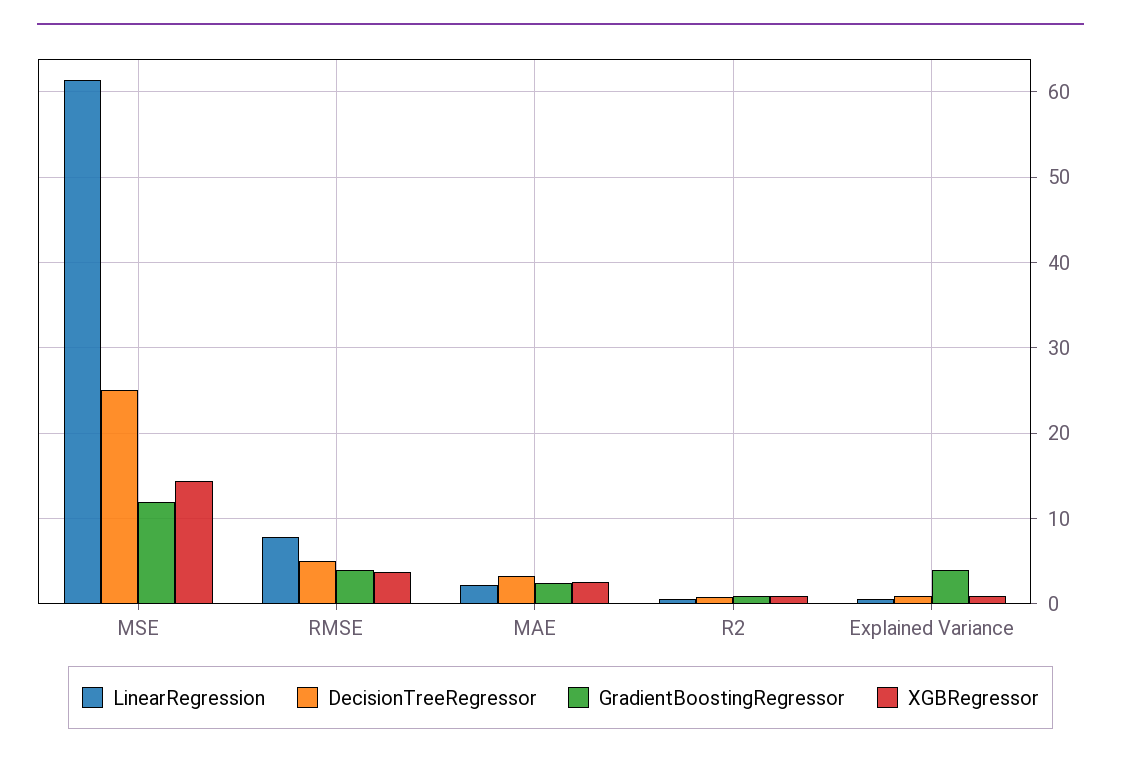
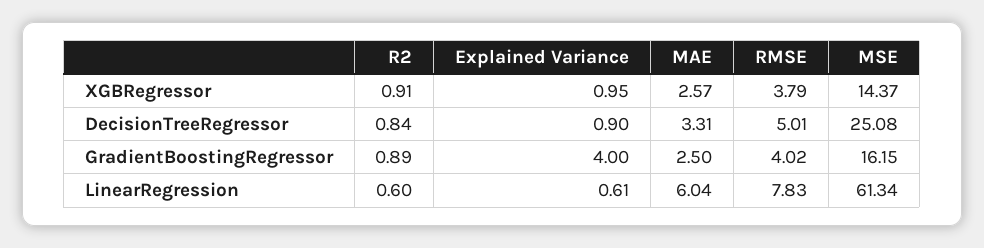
  {
    "LinearRegression": {
      "MSE": 61.34,
      "RMSE": 7.83,
-     "MAE": 2,
+     "MAE": 6.04,
      "R2": 0.6,
      "Explained Variance": 0.61
    },
    "DecisionTreeRegressor": {
      "MSE": 25.08,
      "RMSE": 5.01,
      "MAE": 3.31,
      "R2": 0.84,
      "Explained Variance": 0.9
    },
    "GradientBoostingRegressor": {
-     "MSE": 12,
+     "MSE": 16.15,
      "RMSE": 4.02,
      "MAE": 2.5,
      "R2": 0.89,
      "Explained Variance": 4
    },
    "XGBRegressor": {
      "MSE": 14.37,
      "RMSE": 3.79,
      "MAE": 2.57,
      "R2": 0.91,
      "Explained Variance": 0.95
    }
  }

